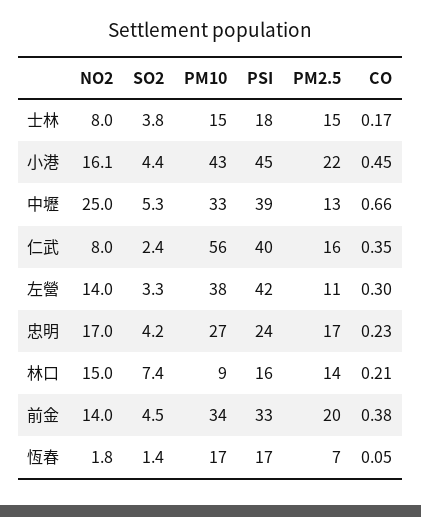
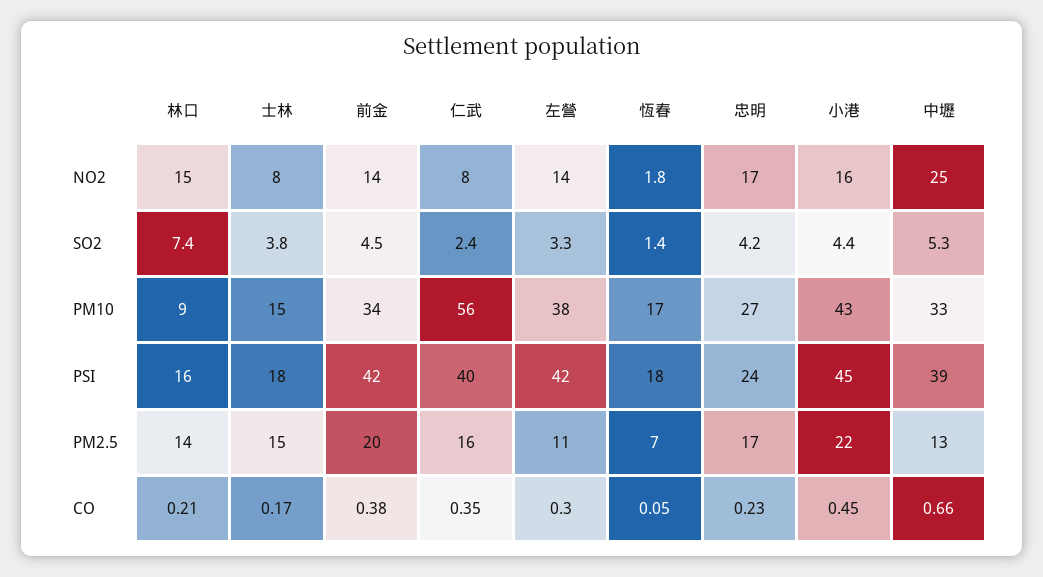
  {
    "NO2": {
      "士林": 8,
-     "小港": 16.1,
+     "小港": 16,
      "中壢": 25,
      "仁武": 8,
      "左營": 14,
      "忠明": 17,
      "林口": 15,
      "前金": 14,
      "恆春": 1.8
    },
    "SO2": {
      "士林": 3.8,
      "小港": 4.4,
      "中壢": 5.3,
      "仁武": 2.4,
      "左營": 3.3,
      "忠明": 4.2,
      "林口": 7.4,
      "前金": 4.5,
      "恆春": 1.4
    },
    "PM10": {
      "士林": 15,
      "小港": 43,
      "中壢": 33,
      "仁武": 56,
      "左營": 38,
      "忠明": 27,
      "林口": 9,
      "前金": 34,
      "恆春": 17
    },
    "PSI": {
      "士林": 18,
      "小港": 45,
      "中壢": 39,
      "仁武": 40,
      "左營": 42,
      "忠明": 24,
      "林口": 16,
-     "前金": 33,
+     "前金": 42,
-     "恆春": 17
+     "恆春": 18
    },
    "PM2.5": {
      "士林": 15,
      "小港": 22,
      "中壢": 13,
      "仁武": 16,
      "左營": 11,
      "忠明": 17,
      "林口": 14,
      "前金": 20,
      "恆春": 7
    },
    "CO": {
      "士林": 0.17,
      "小港": 0.45,
      "中壢": 0.66,
      "仁武": 0.35,
      "左營": 0.3,
      "忠明": 0.23,
      "林口": 0.21,
      "前金": 0.38,
      "恆春": 0.05
    }
  }

